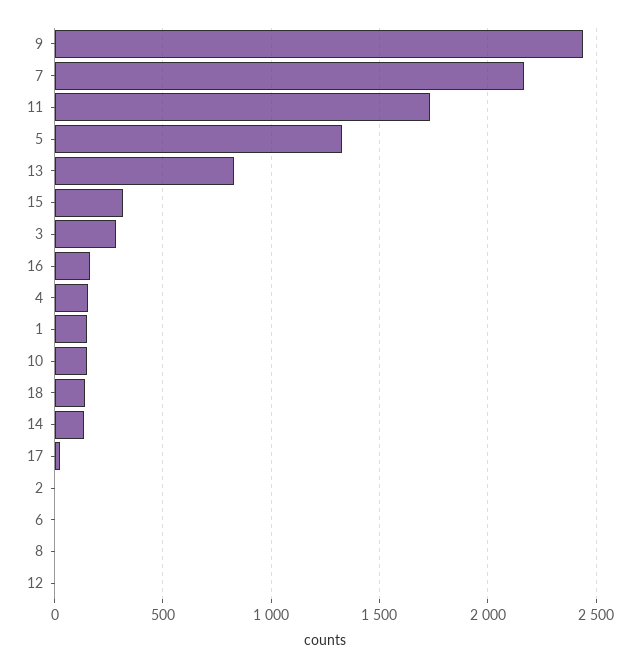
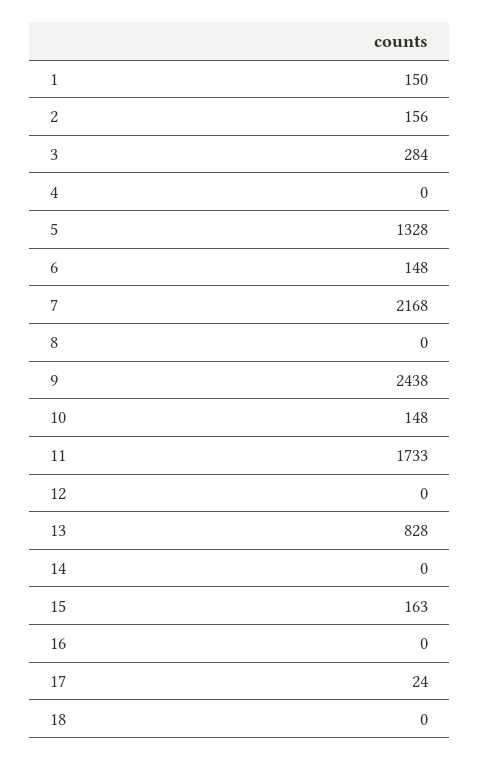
  {
    "9": 2438,
    "7": 2168,
    "11": 1733,
    "5": 1328,
    "13": 828,
-   "15": 300,
+   "15": 163,
    "3": 284,
-   "16": 150,
+   "16": 0,
-   "4": 150,
+   "4": 0,
    "1": 150,
    "10": 148,
-   "18": 150,
+   "18": 0,
-   "14": 150,
+   "14": 0,
    "17": 24,
-   "2": 0,
+   "2": 156,
-   "6": 0,
+   "6": 148,
    "8": 0,
    "12": 0
  }

